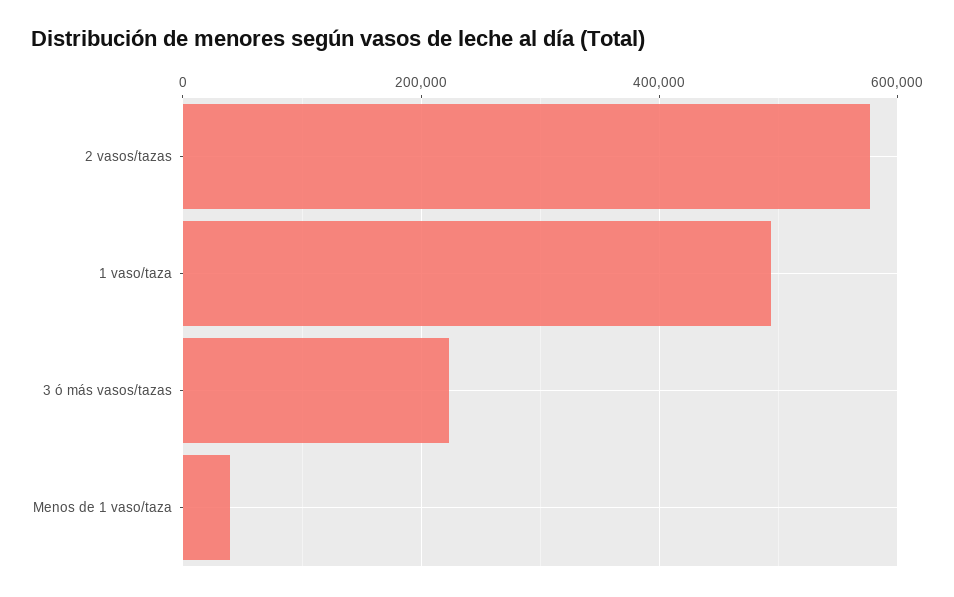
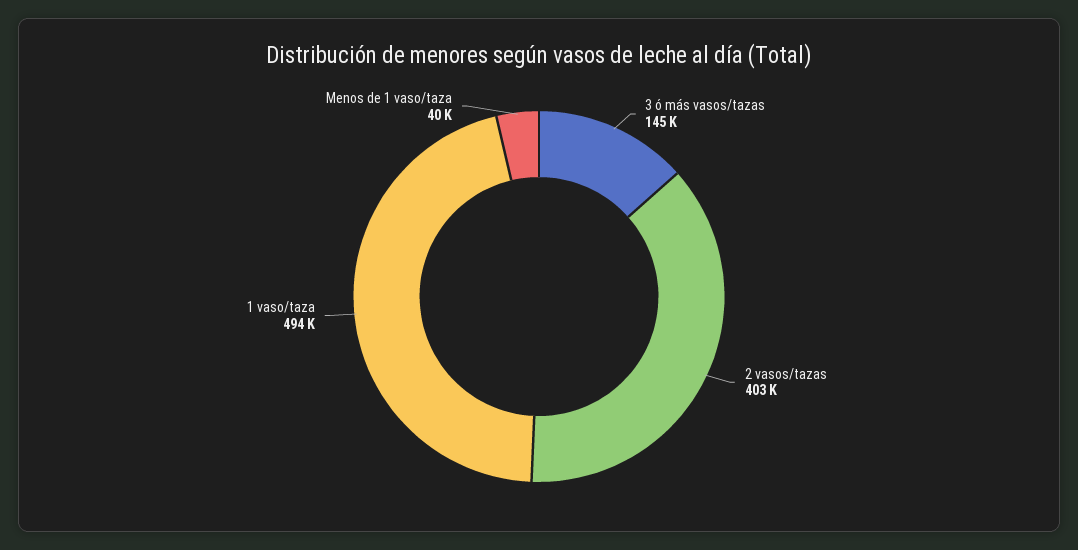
  {
-   "2 vasos/tazas": 580000,
+   "2 vasos/tazas": 403000,
    "1 vaso/taza": 494000,
-   "3 ó más vasos/tazas": 220000,
+   "3 ó más vasos/tazas": 145000,
    "Menos de 1 vaso/taza": 40000
  }

